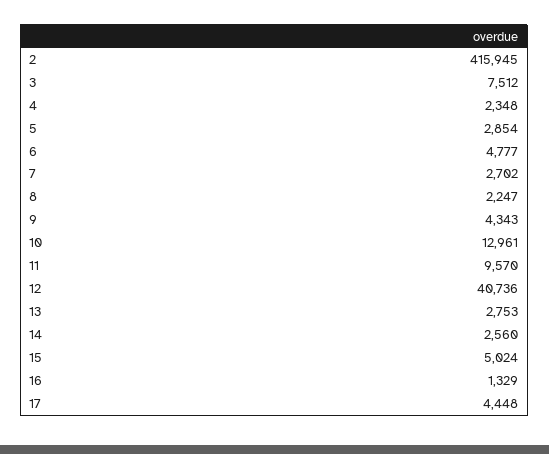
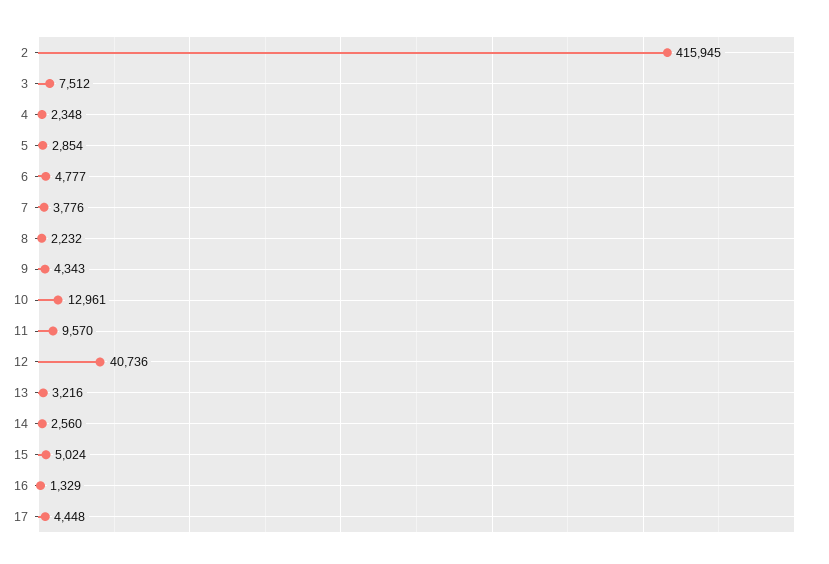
  {
    "2": 415945,
    "3": 7512,
    "4": 2348,
    "5": 2854,
    "6": 4777,
-   "7": 2702,
+   "7": 3776,
-   "8": 2247,
+   "8": 2232,
    "9": 4343,
    "10": 12961,
    "11": 9570,
    "12": 40736,
-   "13": 2753,
+   "13": 3216,
    "14": 2560,
    "15": 5024,
    "16": 1329,
    "17": 4448
  }

